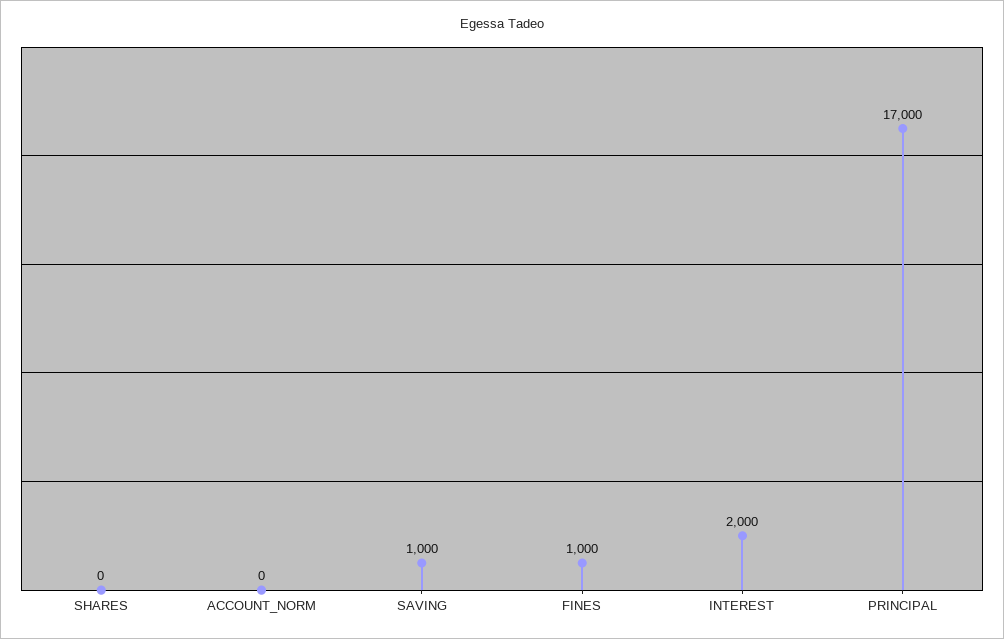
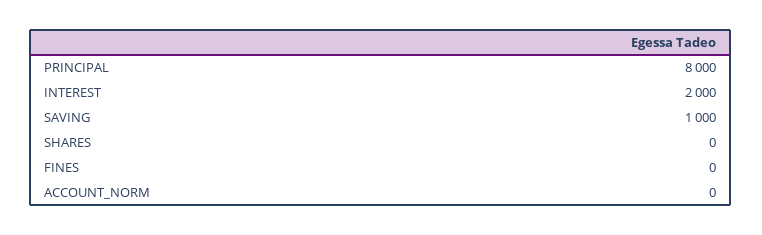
  {
    "SHARES": 0,
    "ACCOUNT_NORM": 0,
    "SAVING": 1000,
-   "FINES": 1000,
+   "FINES": 0,
    "INTEREST": 2000,
-   "PRINCIPAL": 17000
+   "PRINCIPAL": 8000
  }

